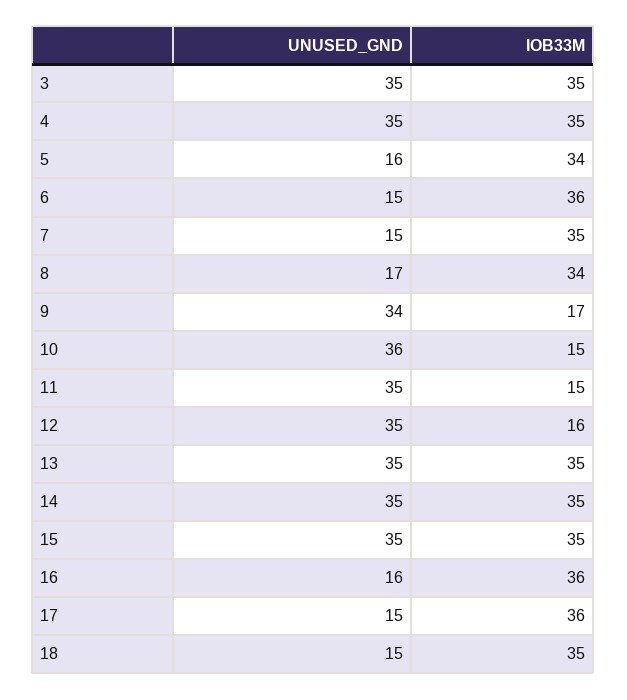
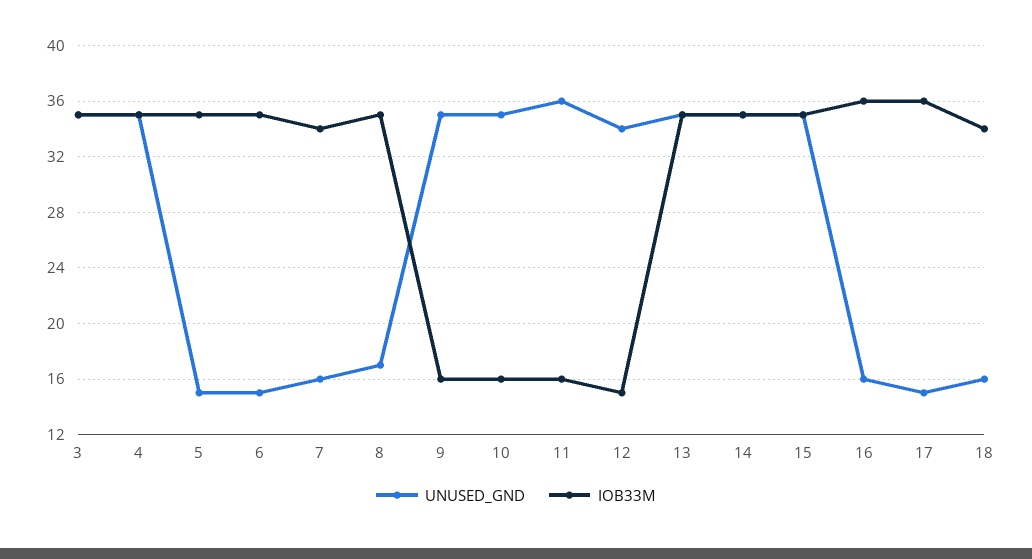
  {
    "UNUSED_GND": {
      "3": 35,
      "4": 35,
-     "5": 16,
+     "5": 15,
      "6": 15,
-     "7": 15,
+     "7": 16,
      "8": 17,
-     "9": 34,
+     "9": 35,
-     "10": 36,
+     "10": 35,
-     "11": 35,
+     "11": 36,
-     "12": 35,
+     "12": 34,
      "13": 35,
      "14": 35,
      "15": 35,
      "16": 16,
      "17": 15,
-     "18": 15
+     "18": 16
    },
    "IOB33M": {
      "3": 35,
      "4": 35,
-     "5": 34,
+     "5": 35,
-     "6": 36,
+     "6": 35,
-     "7": 35,
+     "7": 34,
-     "8": 34,
+     "8": 35,
-     "9": 17,
+     "9": 16,
-     "10": 15,
+     "10": 16,
-     "11": 15,
+     "11": 16,
-     "12": 16,
+     "12": 15,
      "13": 35,
      "14": 35,
      "15": 35,
      "16": 36,
      "17": 36,
-     "18": 35
+     "18": 34
    }
  }

